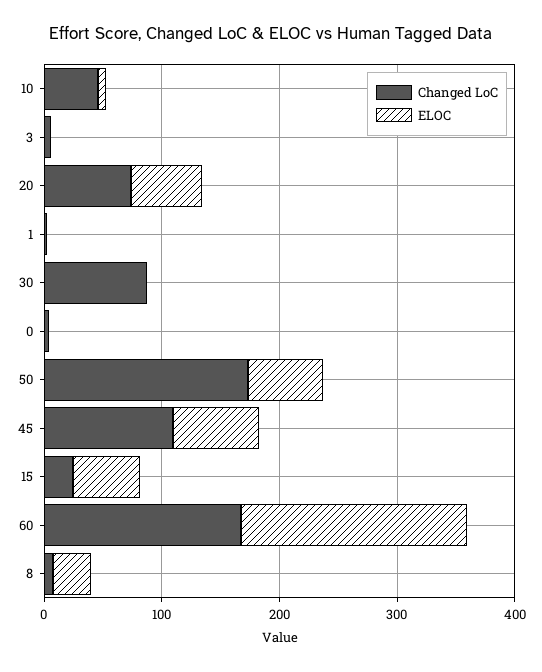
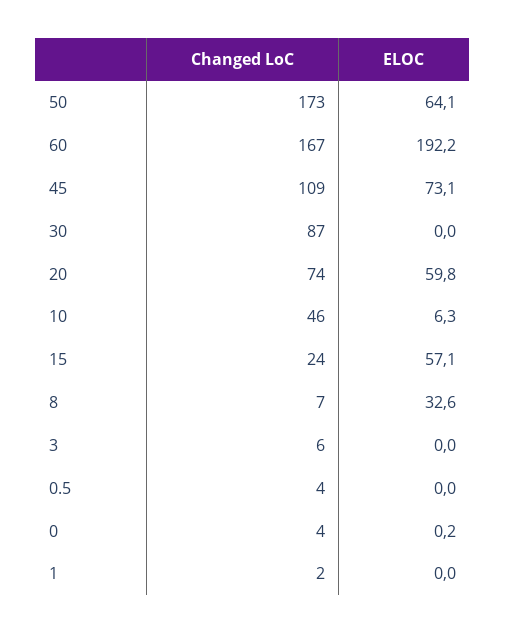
  {
    "Changed LoC": {
      "10": 46,
      "3": 6,
      "20": 74,
      "1": 2,
      "30": 87,
      "0": 4,
      "50": 173,
      "45": 109,
      "15": 24,
      "60": 167,
-     "8": 7
+     "8": 7,
+     "0.5": 4
    },
    "ELOC": {
      "10": 6.3,
      "3": 0,
      "20": 59.8,
      "1": 0,
      "30": 0,
      "0": 0.2,
      "50": 64.1,
      "45": 73.1,
      "15": 57.1,
      "60": 192.2,
-     "8": 32.6
+     "8": 32.6,
+     "0.5": 0
    }
  }

